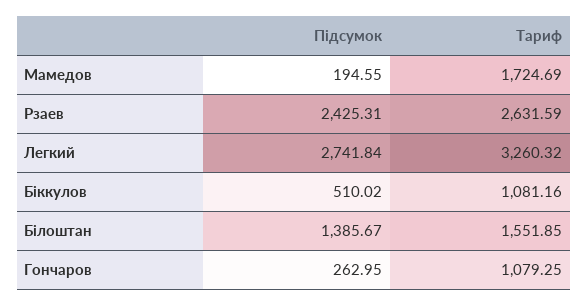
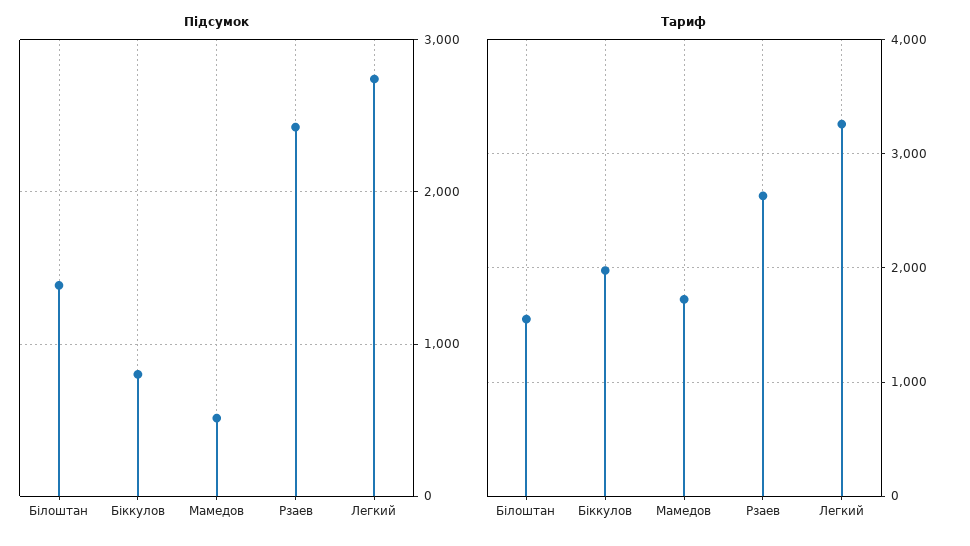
  {
    "Підсумок": {
-     "Мамедов": 194.55,
+     "Мамедов": 500,
      "Рзаев": 2425.31,
      "Легкий": 2741.84,
-     "Біккулов": 510.02,
+     "Біккулов": 800,
-     "Білоштан": 1385.67,
+     "Білоштан": 1385.67
-     "Гончаров": 262.95
    },
    "Тариф": {
      "Мамедов": 1724.69,
      "Рзаев": 2631.59,
      "Легкий": 3260.32,
-     "Біккулов": 1081.16,
+     "Біккулов": 2000,
-     "Білоштан": 1551.85,
+     "Білоштан": 1551.85
-     "Гончаров": 1079.25
    }
  }

